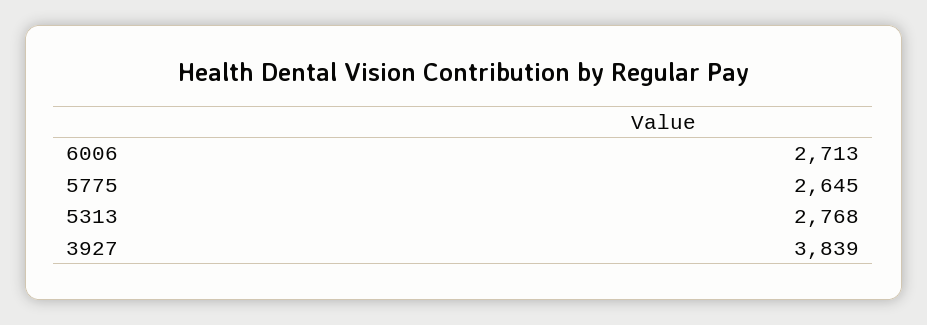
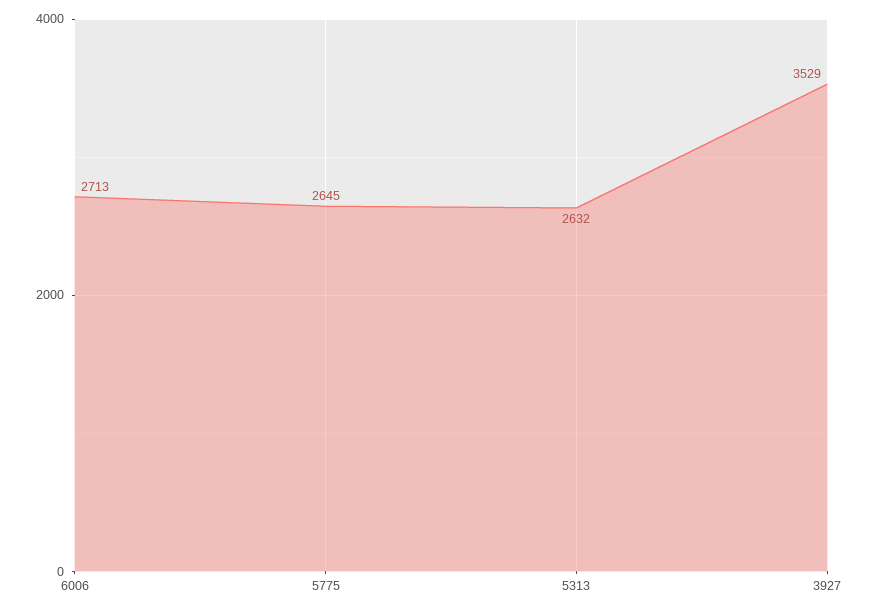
  {
    "6006": 2713,
    "5775": 2645,
-   "5313": 2768,
+   "5313": 2632,
-   "3927": 3839
+   "3927": 3529
  }

